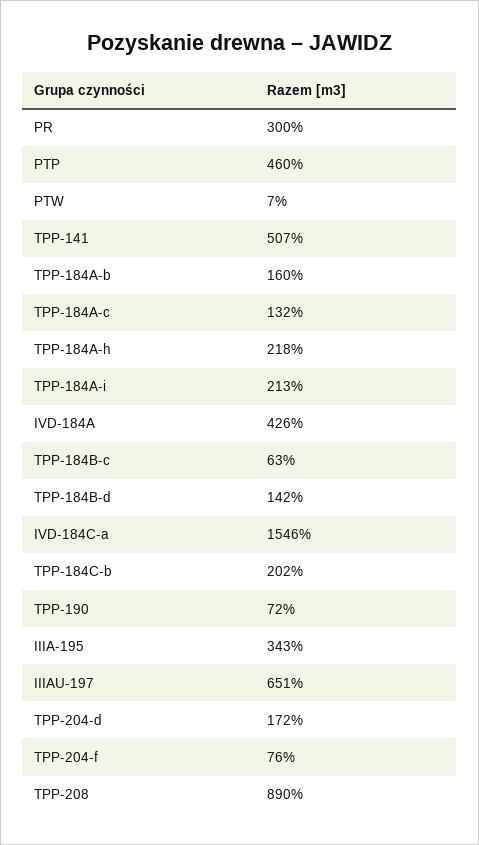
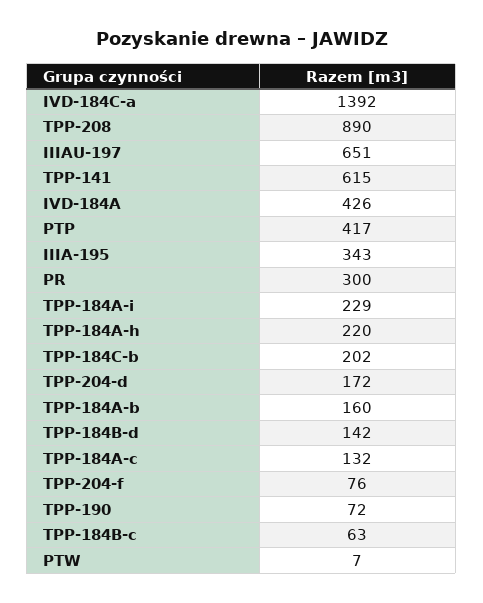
  {
    "PR": 300,
-   "PTP": 460,
+   "PTP": 417,
    "PTW": 7,
-   "TPP-141": 507,
+   "TPP-141": 615,
    "TPP-184A-b": 160,
    "TPP-184A-c": 132,
-   "TPP-184A-h": 218,
+   "TPP-184A-h": 220,
-   "TPP-184A-i": 213,
+   "TPP-184A-i": 229,
    "IVD-184A": 426,
    "TPP-184B-c": 63,
    "TPP-184B-d": 142,
-   "IVD-184C-a": 1546,
+   "IVD-184C-a": 1392,
    "TPP-184C-b": 202,
    "TPP-190": 72,
    "IIIA-195": 343,
    "IIIAU-197": 651,
    "TPP-204-d": 172,
    "TPP-204-f": 76,
    "TPP-208": 890
  }

